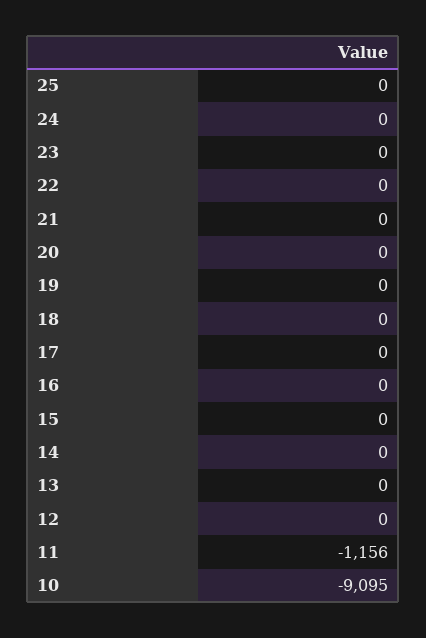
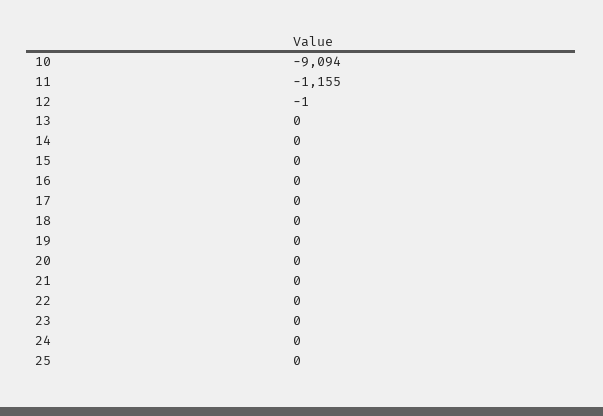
  {
    "25": 0,
    "24": 0,
    "23": 0,
    "22": 0,
    "21": 0,
    "20": 0,
    "19": 0,
    "18": 0,
    "17": 0,
    "16": 0,
    "15": 0,
    "14": 0,
    "13": 0,
-   "12": 0,
+   "12": -1,
-   "11": -1156,
+   "11": -1155,
-   "10": -9095
+   "10": -9094
  }

